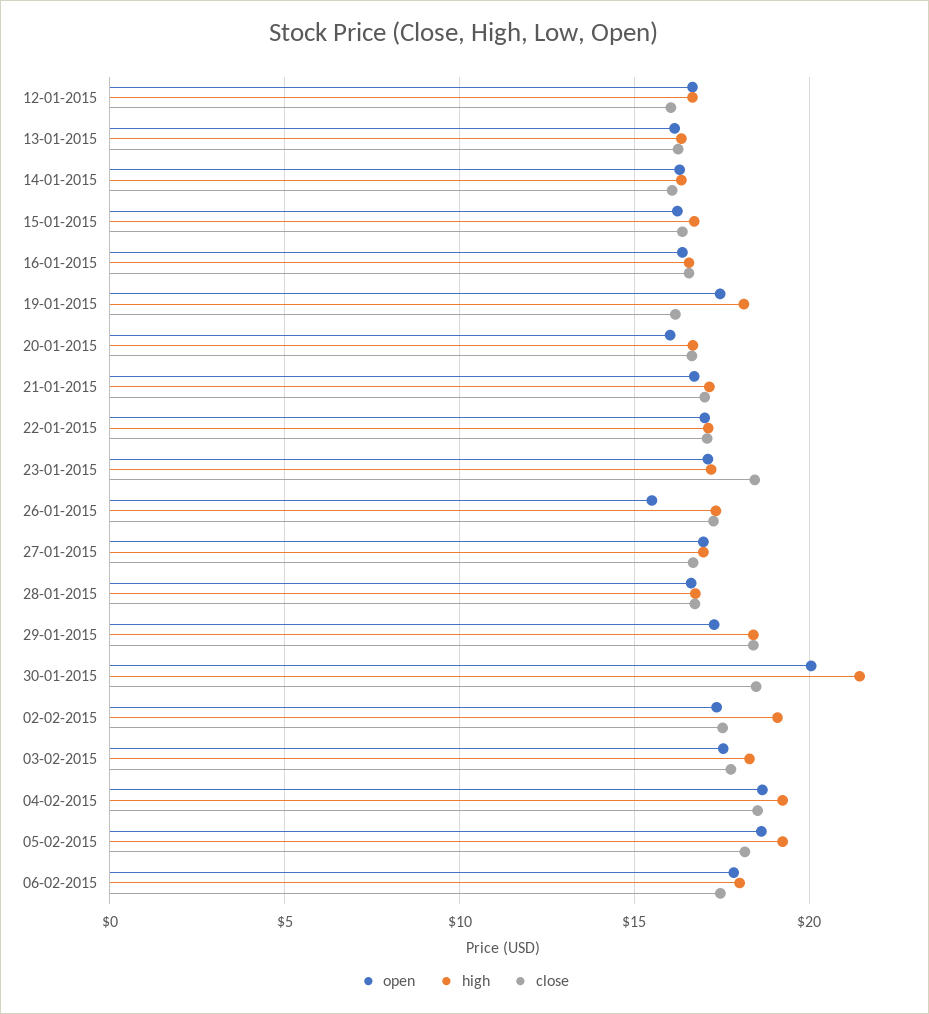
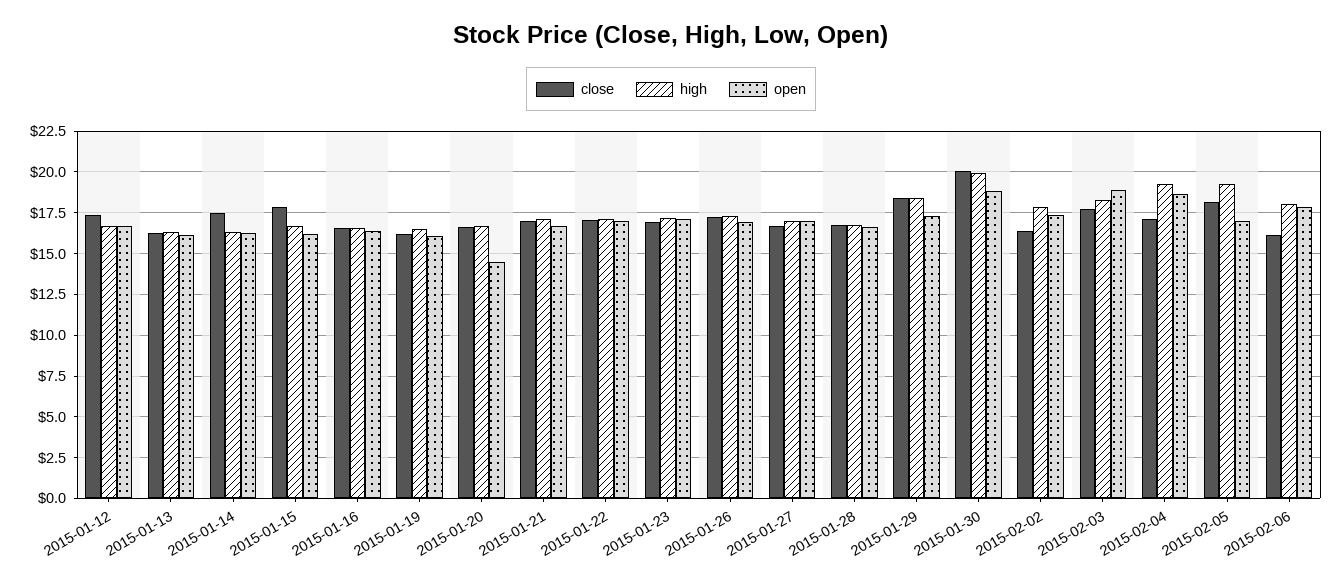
  {
    "open": {
      "12-01-2015": 16.5,
      "13-01-2015": 16,
      "14-01-2015": 16.5,
      "15-01-2015": 16,
      "16-01-2015": 16.5,
-     "19-01-2015": 17.5,
+     "19-01-2015": 16,
-     "20-01-2015": 16,
+     "20-01-2015": 14.5,
      "21-01-2015": 16.5,
      "22-01-2015": 17,
      "23-01-2015": 17,
-     "26-01-2015": 15.5,
+     "26-01-2015": 17,
      "27-01-2015": 17,
      "28-01-2015": 16.5,
      "29-01-2015": 17.5,
-     "30-01-2015": 20,
+     "30-01-2015": 19,
      "02-02-2015": 17.5,
-     "03-02-2015": 17.5,
+     "03-02-2015": 19,
      "04-02-2015": 18.5,
-     "05-02-2015": 18.5,
+     "05-02-2015": 17,
      "06-02-2015": 18
    },
    "high": {
      "12-01-2015": 16.5,
      "13-01-2015": 16.5,
      "14-01-2015": 16.5,
      "15-01-2015": 16.5,
      "16-01-2015": 16.5,
-     "19-01-2015": 18,
+     "19-01-2015": 16.5,
      "20-01-2015": 16.5,
      "21-01-2015": 17,
      "22-01-2015": 17,
      "23-01-2015": 17,
      "26-01-2015": 17.5,
      "27-01-2015": 17,
      "28-01-2015": 16.5,
      "29-01-2015": 18.5,
-     "30-01-2015": 21.5,
+     "30-01-2015": 20,
-     "02-02-2015": 19,
+     "02-02-2015": 18,
      "03-02-2015": 18.5,
      "04-02-2015": 19,
      "05-02-2015": 19,
      "06-02-2015": 18
    },
    "close": {
-     "12-01-2015": 16,
+     "12-01-2015": 17.5,
      "13-01-2015": 16.5,
-     "14-01-2015": 16,
+     "14-01-2015": 17.5,
-     "15-01-2015": 16.5,
+     "15-01-2015": 18,
      "16-01-2015": 16.5,
      "19-01-2015": 16,
      "20-01-2015": 16.5,
      "21-01-2015": 17,
      "22-01-2015": 17,
-     "23-01-2015": 18.5,
+     "23-01-2015": 17,
      "26-01-2015": 17.5,
      "27-01-2015": 16.5,
      "28-01-2015": 16.5,
      "29-01-2015": 18.5,
-     "30-01-2015": 18.5,
+     "30-01-2015": 20,
-     "02-02-2015": 17.5,
+     "02-02-2015": 16.5,
      "03-02-2015": 18,
-     "04-02-2015": 18.5,
+     "04-02-2015": 17,
      "05-02-2015": 18,
-     "06-02-2015": 17.5
+     "06-02-2015": 16
    }
  }

